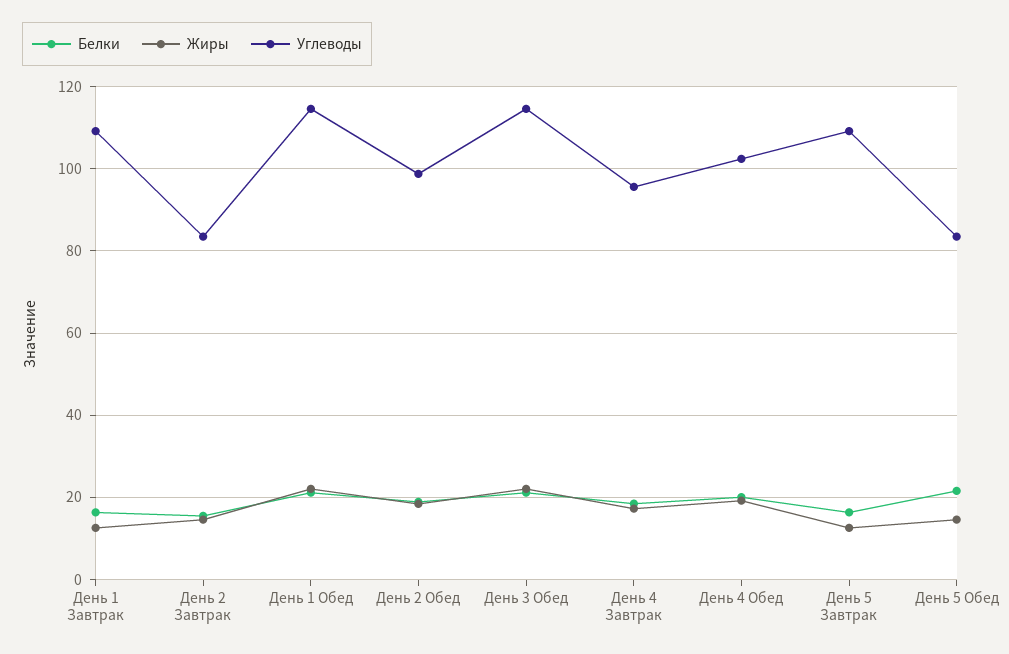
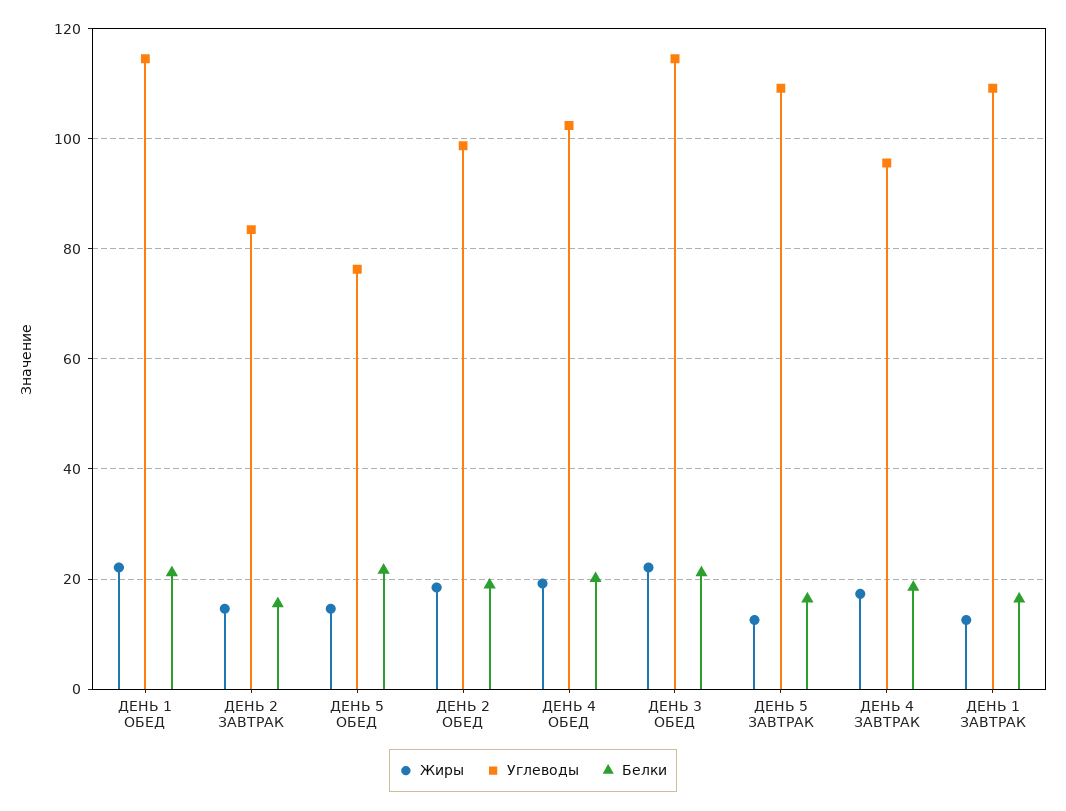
  {
    "Белки": {
      "День 1 Завтрак": 16,
      "День 2 Завтрак": 16,
      "День 1 Обед": 22,
      "День 2 Обед": 18,
      "День 3 Обед": 22,
      "День 4 Завтрак": 18,
      "День 4 Обед": 20,
      "День 5 Завтрак": 16,
      "День 5 Обед": 22
    },
    "Жиры": {
      "День 1 Завтрак": 12,
      "День 2 Завтрак": 14,
      "День 1 Обед": 22,
      "День 2 Обед": 18,
      "День 3 Обед": 22,
      "День 4 Завтрак": 18,
      "День 4 Обед": 20,
      "День 5 Завтрак": 12,
      "День 5 Обед": 14
    },
    "Углеводы": {
      "День 1 Завтрак": 110,
      "День 2 Завтрак": 84,
      "День 1 Обед": 114,
      "День 2 Обед": 98,
      "День 3 Обед": 114,
      "День 4 Завтрак": 96,
      "День 4 Обед": 102,
      "День 5 Завтрак": 110,
-     "День 5 Обед": 84
+     "День 5 Обед": 76
    }
  }

